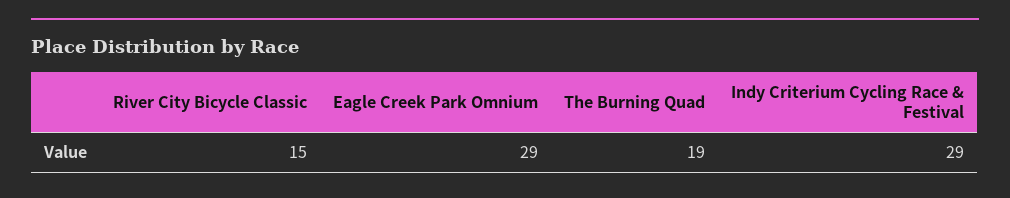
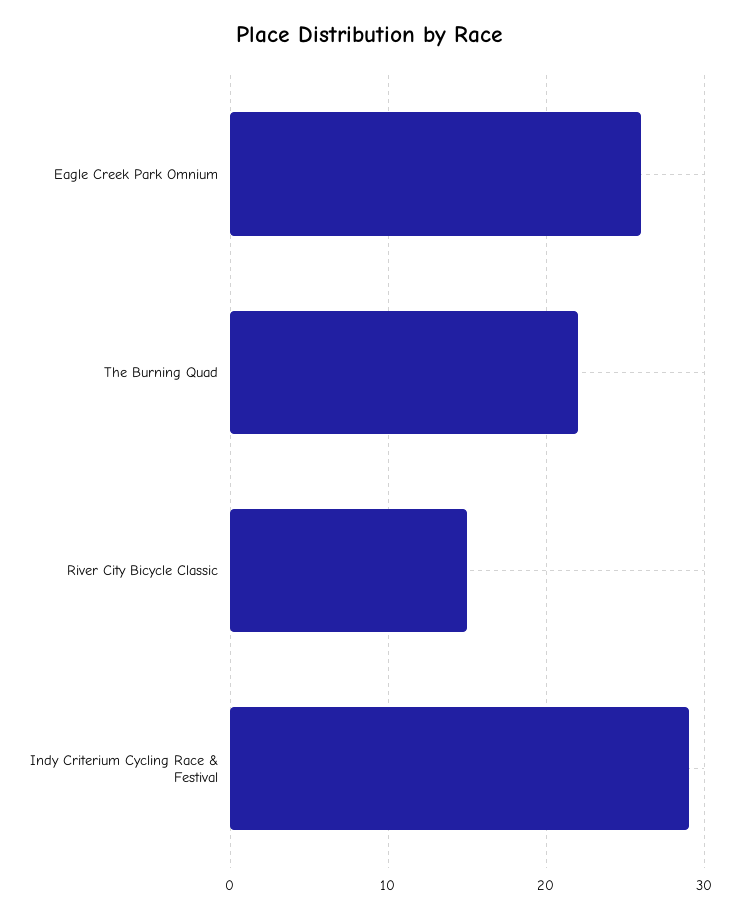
  {
    "River City Bicycle Classic": 15,
-   "Eagle Creek Park Omnium": 29,
+   "Eagle Creek Park Omnium": 26,
-   "The Burning Quad": 19,
+   "The Burning Quad": 22,
    "Indy Criterium Cycling Race & Festival": 29
  }

